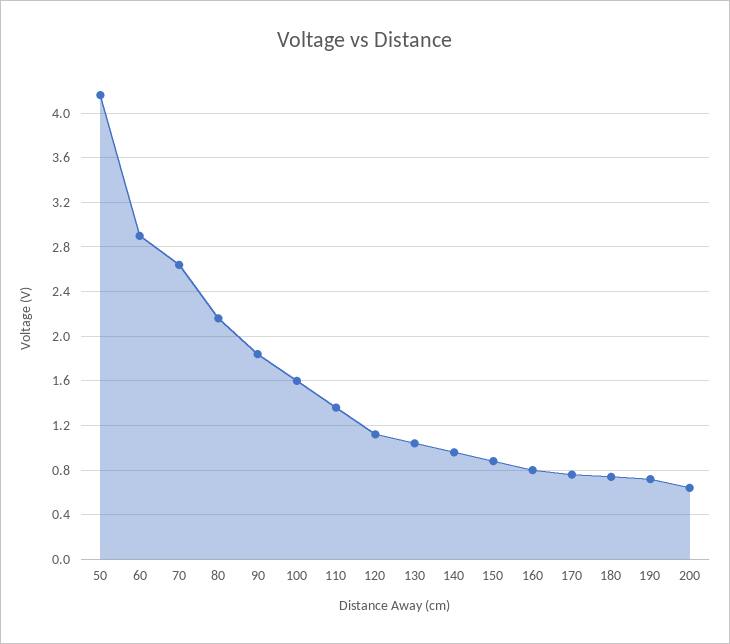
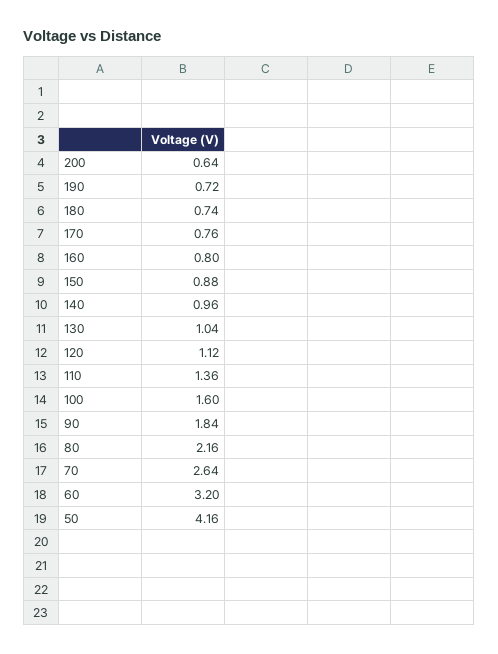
  {
    "50": 4.16,
-   "60": 2.9,
+   "60": 3.2,
    "70": 2.64,
    "80": 2.16,
    "90": 1.84,
    "100": 1.6,
    "110": 1.36,
    "120": 1.12,
    "130": 1.04,
    "140": 0.96,
    "150": 0.88,
    "160": 0.8,
    "170": 0.76,
    "180": 0.74,
    "190": 0.72,
    "200": 0.64
  }

